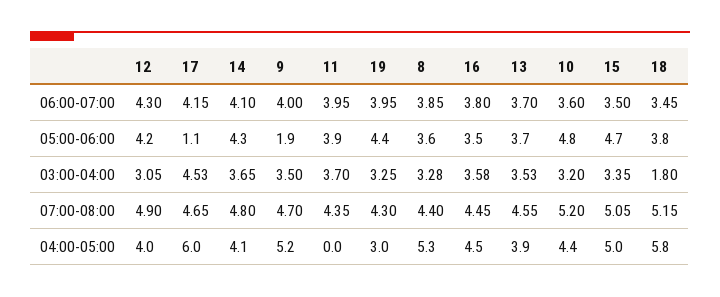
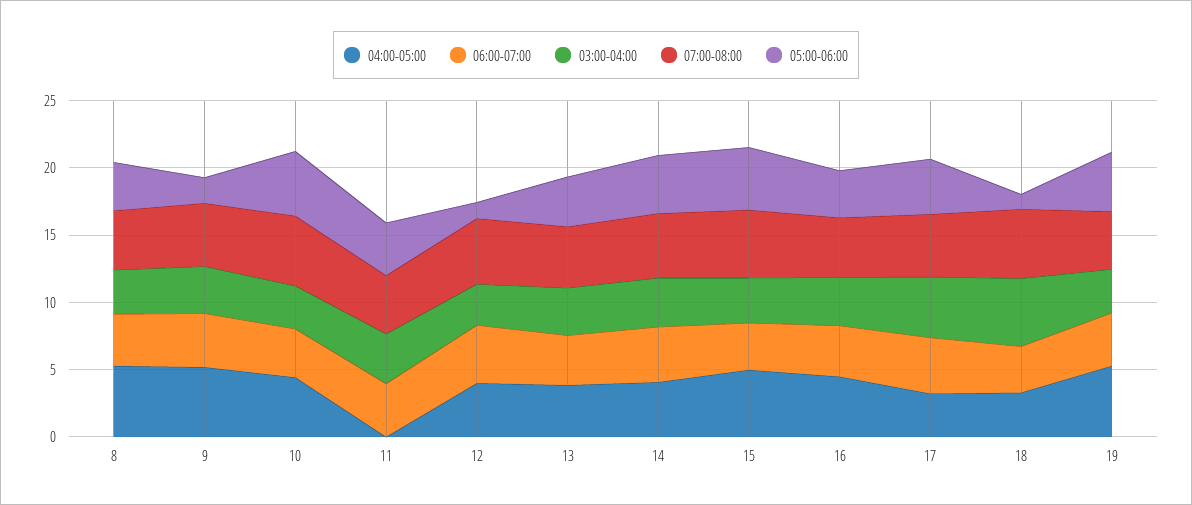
  {
    "06:00-07:00": {
      "12": 4.3,
      "17": 4.15,
      "14": 4.1,
      "9": 4,
      "11": 3.95,
      "19": 3.95,
      "8": 3.85,
      "16": 3.8,
      "13": 3.7,
      "10": 3.6,
      "15": 3.5,
      "18": 3.45
    },
    "05:00-06:00": {
-     "12": 4.2,
+     "12": 1,
-     "17": 1.1,
+     "17": 4,
      "14": 4.3,
      "9": 1.9,
      "11": 3.9,
      "19": 4.4,
      "8": 3.6,
      "16": 3.5,
      "13": 3.7,
      "10": 4.8,
      "15": 4.7,
-     "18": 3.8
+     "18": 1
    },
    "03:00-04:00": {
      "12": 3.05,
      "17": 4.53,
      "14": 3.65,
      "9": 3.5,
      "11": 3.7,
      "19": 3.25,
      "8": 3.28,
      "16": 3.58,
      "13": 3.53,
      "10": 3.2,
      "15": 3.35,
-     "18": 1.8
+     "18": 5
    },
    "07:00-08:00": {
      "12": 4.9,
      "17": 4.65,
      "14": 4.8,
      "9": 4.7,
      "11": 4.35,
      "19": 4.3,
      "8": 4.4,
      "16": 4.45,
      "13": 4.55,
      "10": 5.2,
      "15": 5.05,
      "18": 5.15
    },
    "04:00-05:00": {
      "12": 4,
-     "17": 6,
+     "17": 3,
      "14": 4.1,
      "9": 5.2,
      "11": 0,
-     "19": 3,
+     "19": 5,
      "8": 5.3,
      "16": 4.5,
      "13": 3.9,
      "10": 4.4,
      "15": 5,
-     "18": 5.8
+     "18": 3
    }
  }

